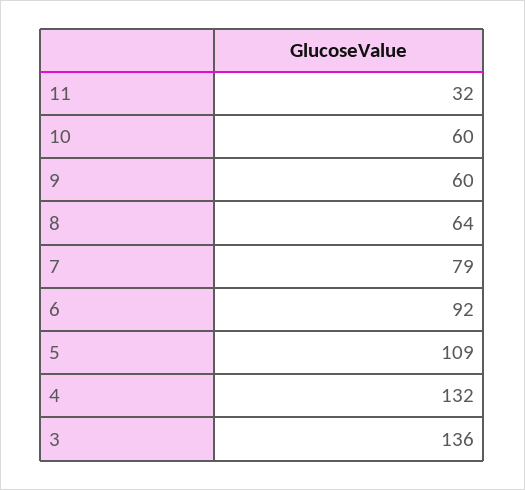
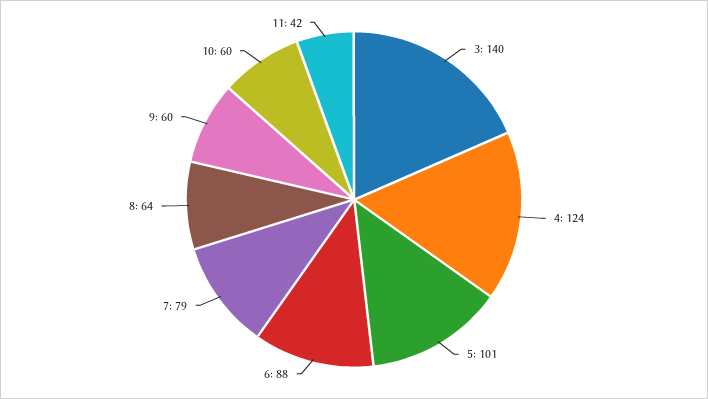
  {
-   "11": 32,
+   "11": 42,
    "10": 60,
    "9": 60,
    "8": 64,
    "7": 79,
-   "6": 92,
+   "6": 88,
-   "5": 109,
+   "5": 101,
-   "4": 132,
+   "4": 124,
-   "3": 136
+   "3": 140
  }

